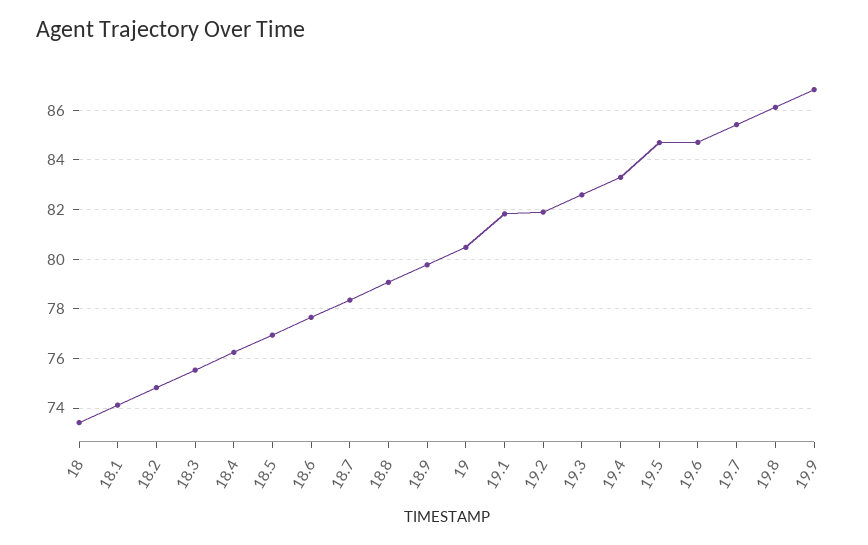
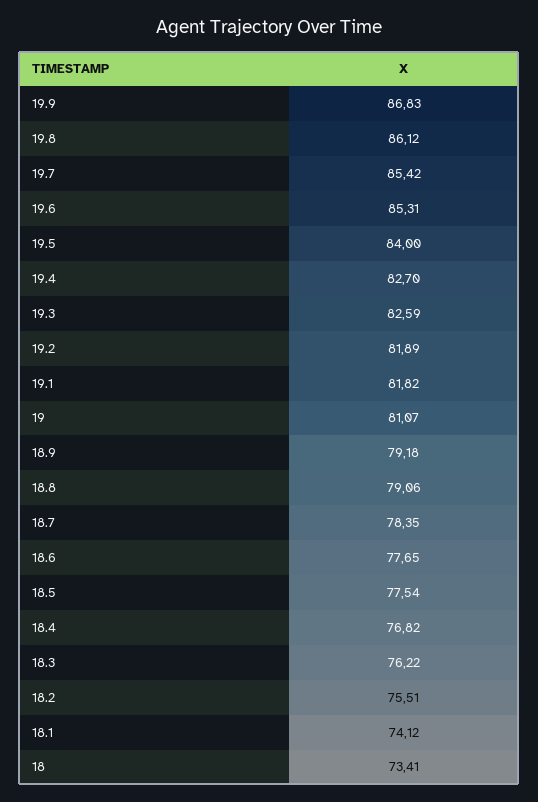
  {
    "18": 73.41,
    "18.1": 74.12,
-   "18.2": 74.75,
+   "18.2": 75.51,
-   "18.3": 75.5,
+   "18.3": 76.22,
-   "18.4": 76.25,
+   "18.4": 76.82,
-   "18.5": 77,
+   "18.5": 77.54,
    "18.6": 77.65,
    "18.7": 78.35,
    "18.8": 79.06,
-   "18.9": 79.75,
+   "18.9": 79.18,
-   "19": 80.5,
+   "19": 81.07,
    "19.1": 81.82,
    "19.2": 81.89,
    "19.3": 82.59,
-   "19.4": 83.25,
+   "19.4": 82.7,
-   "19.5": 84.75,
+   "19.5": 84,
-   "19.6": 84.75,
+   "19.6": 85.31,
    "19.7": 85.42,
    "19.8": 86.12,
    "19.9": 86.83
  }

